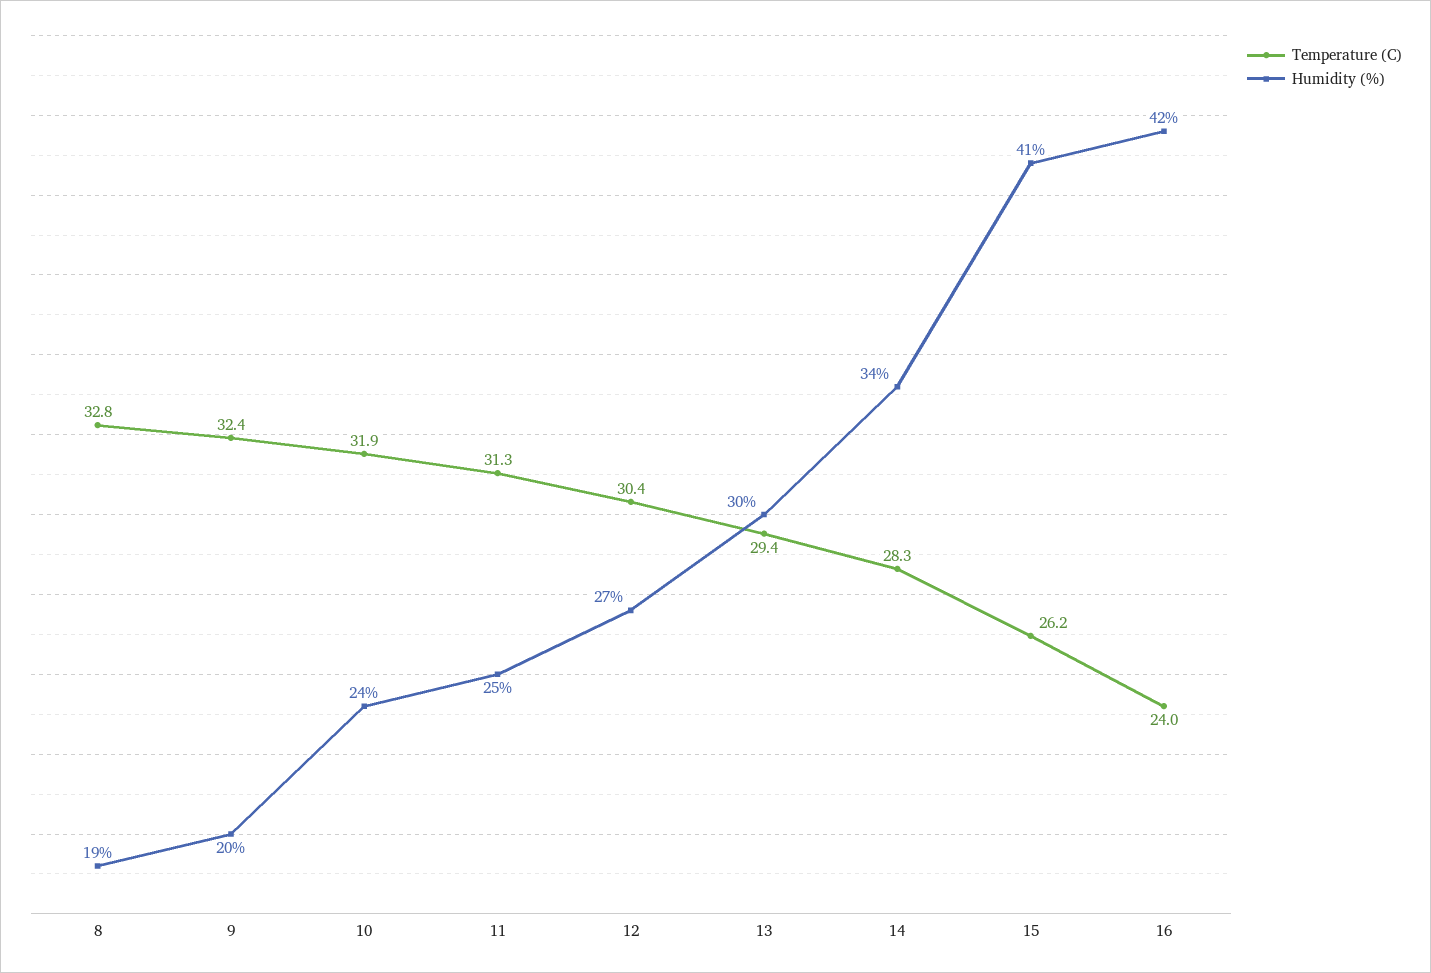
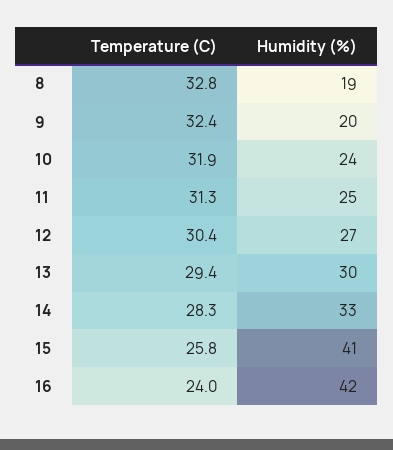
  {
    "Temperature (C)": {
      "8": 32.8,
      "9": 32.4,
      "10": 31.9,
      "11": 31.3,
      "12": 30.4,
      "13": 29.4,
      "14": 28.3,
-     "15": 26.2,
+     "15": 25.8,
      "16": 24
    },
    "Humidity (%)": {
      "8": 19,
      "9": 20,
      "10": 24,
      "11": 25,
      "12": 27,
      "13": 30,
-     "14": 34,
+     "14": 33,
      "15": 41,
      "16": 42
    }
  }

